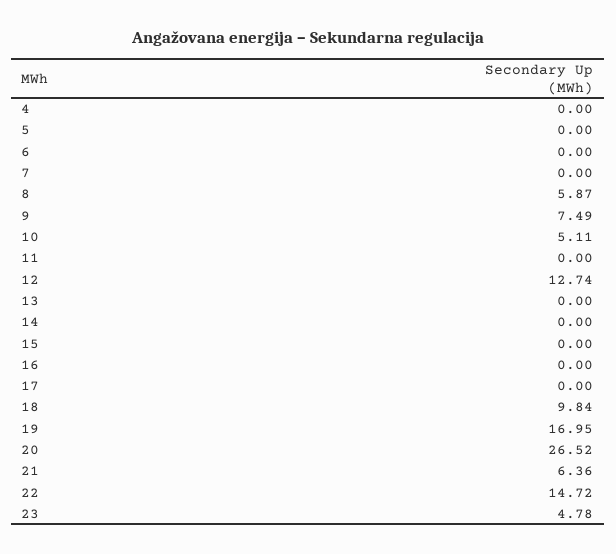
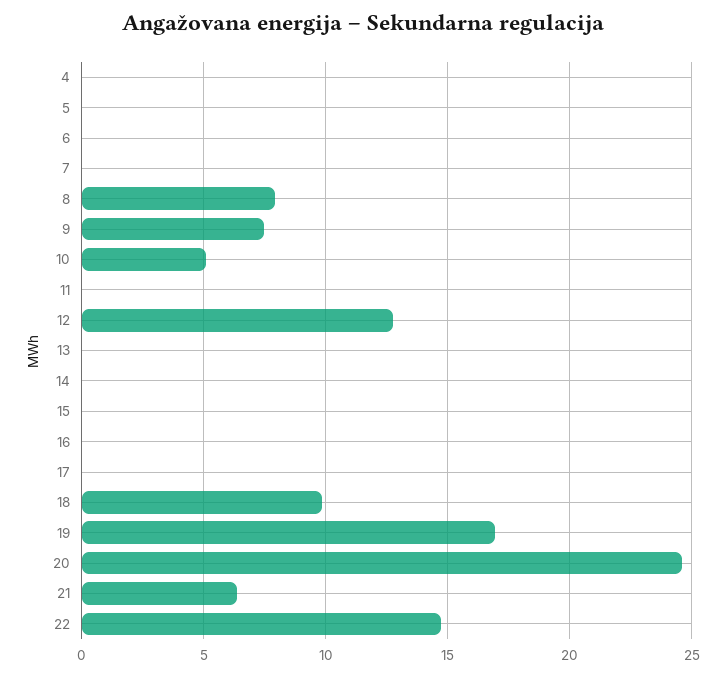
  {
    "4": 0,
    "5": 0,
    "6": 0,
    "7": 0,
-   "8": 5.87,
+   "8": 8,
    "9": 7.49,
    "10": 5.11,
    "11": 0,
    "12": 12.74,
    "13": 0,
    "14": 0,
    "15": 0,
    "16": 0,
    "17": 0,
    "18": 9.84,
    "19": 16.95,
-   "20": 26.52,
+   "20": 24.5,
    "21": 6.36,
-   "22": 14.72,
+   "22": 14.72
-   "23": 4.78
  }

